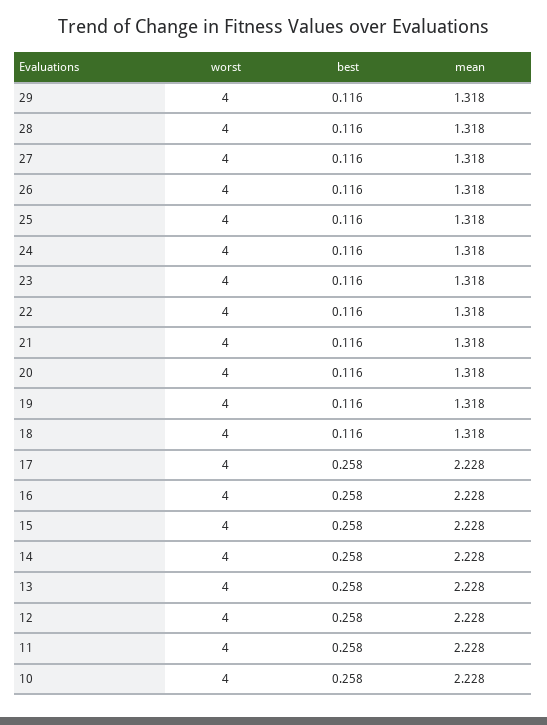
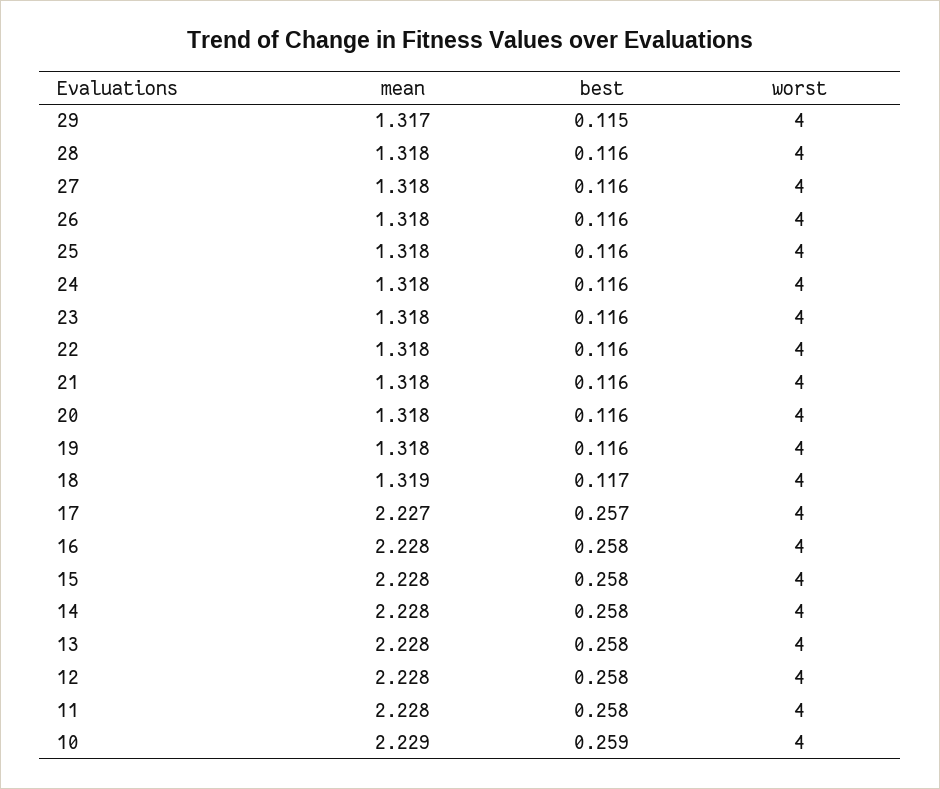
  {
    "worst": {
      "29": 4,
      "28": 4,
      "27": 4,
      "26": 4,
      "25": 4,
      "24": 4,
      "23": 4,
      "22": 4,
      "21": 4,
      "20": 4,
      "19": 4,
      "18": 4,
      "17": 4,
      "16": 4,
      "15": 4,
      "14": 4,
      "13": 4,
      "12": 4,
      "11": 4,
      "10": 4
    },
    "best": {
-     "29": 0.116,
+     "29": 0.115,
      "28": 0.116,
      "27": 0.116,
      "26": 0.116,
      "25": 0.116,
      "24": 0.116,
      "23": 0.116,
      "22": 0.116,
      "21": 0.116,
      "20": 0.116,
      "19": 0.116,
-     "18": 0.116,
+     "18": 0.117,
-     "17": 0.258,
+     "17": 0.257,
      "16": 0.258,
      "15": 0.258,
      "14": 0.258,
      "13": 0.258,
      "12": 0.258,
      "11": 0.258,
-     "10": 0.258
+     "10": 0.259
    },
    "mean": {
-     "29": 1.318,
+     "29": 1.317,
      "28": 1.318,
      "27": 1.318,
      "26": 1.318,
      "25": 1.318,
      "24": 1.318,
      "23": 1.318,
      "22": 1.318,
      "21": 1.318,
      "20": 1.318,
      "19": 1.318,
-     "18": 1.318,
+     "18": 1.319,
-     "17": 2.228,
+     "17": 2.227,
      "16": 2.228,
      "15": 2.228,
      "14": 2.228,
      "13": 2.228,
      "12": 2.228,
      "11": 2.228,
-     "10": 2.228
+     "10": 2.229
    }
  }

